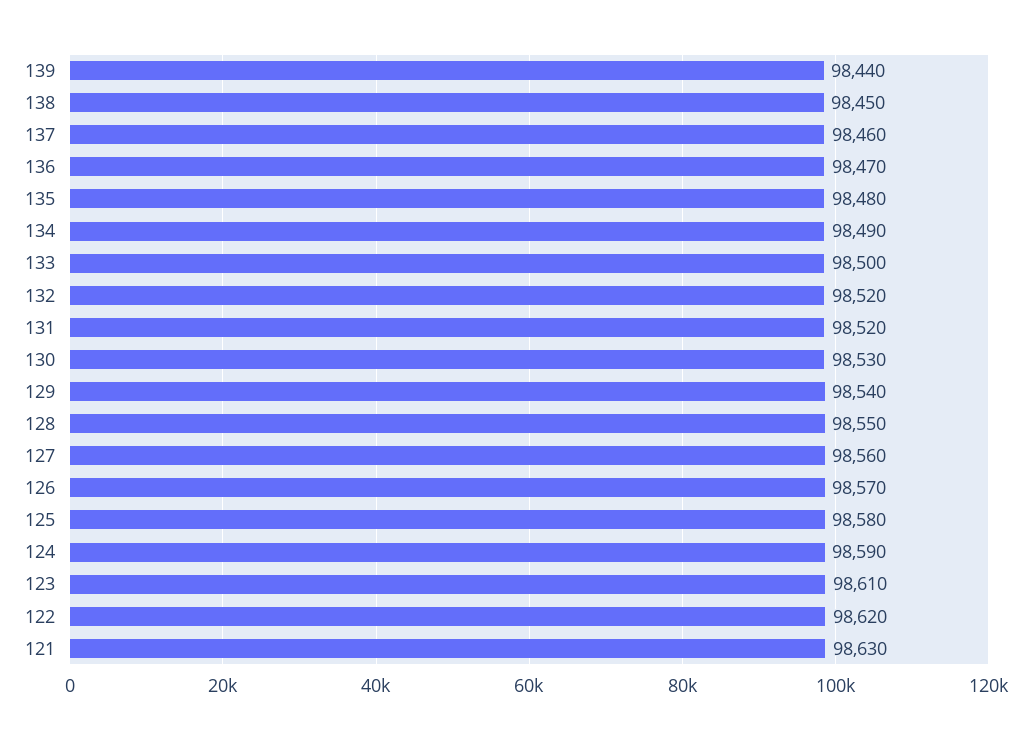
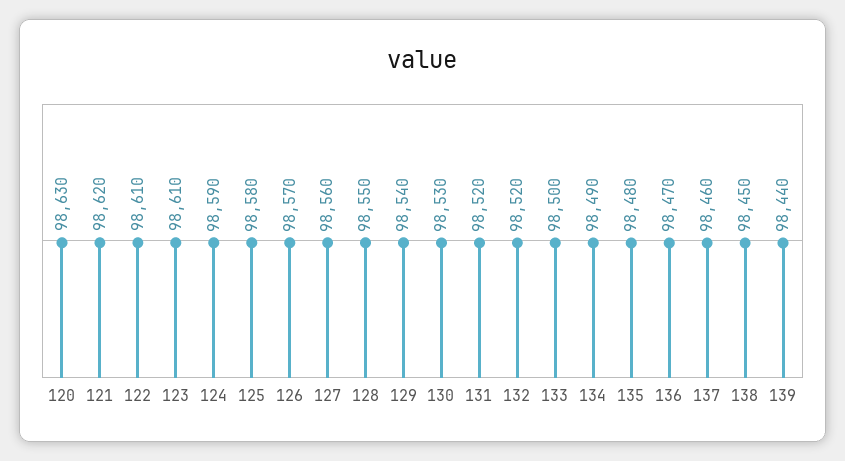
  {
    "139": 98440,
    "138": 98450,
    "137": 98460,
    "136": 98470,
    "135": 98480,
    "134": 98490,
    "133": 98500,
    "132": 98520,
    "131": 98520,
    "130": 98530,
    "129": 98540,
    "128": 98550,
    "127": 98560,
    "126": 98570,
    "125": 98580,
    "124": 98590,
    "123": 98610,
-   "122": 98620,
+   "122": 98610,
-   "121": 98630
+   "121": 98620,
+   "120": 98630
  }

